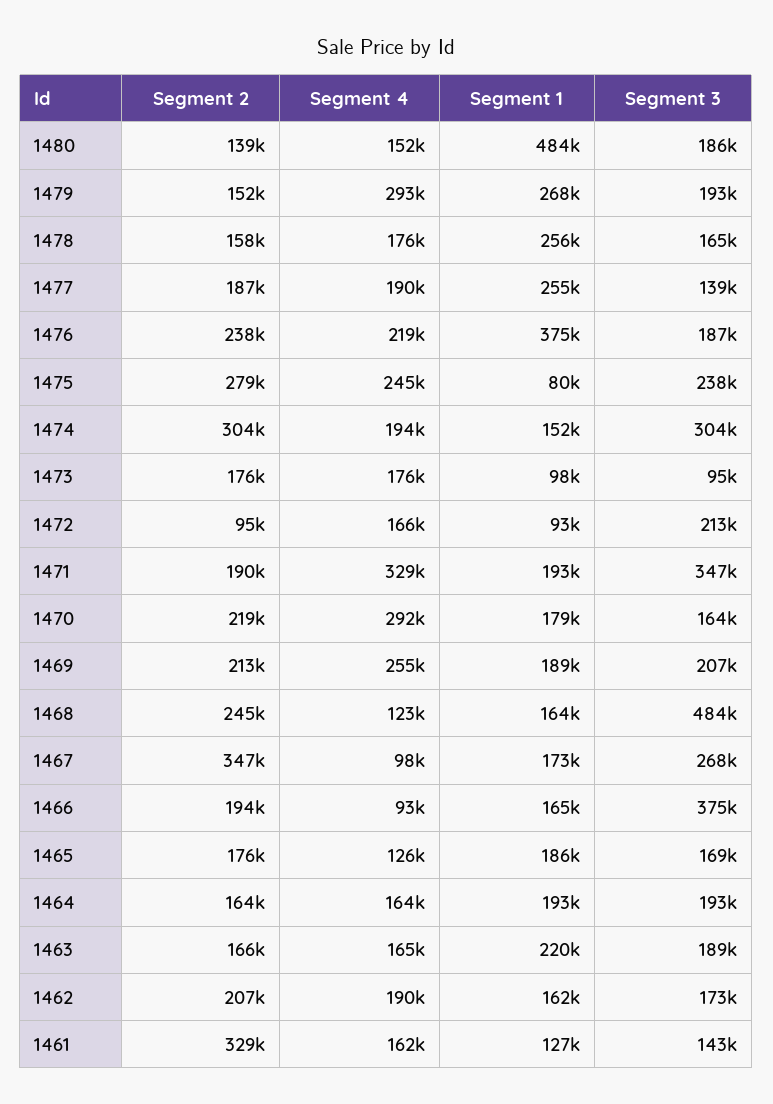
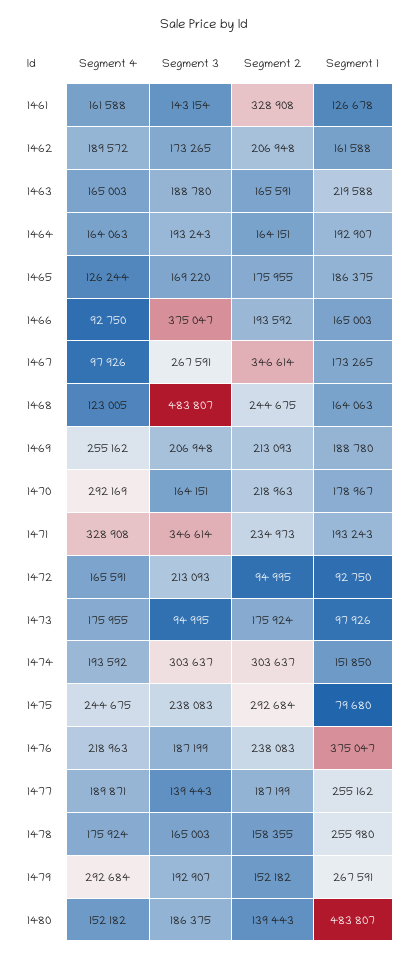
  {
    "Segment 2": {
      "1480": 139443,
      "1479": 152182,
      "1478": 158355,
      "1477": 187199,
      "1476": 238083,
-     "1475": 279000,
+     "1475": 292684,
      "1474": 303637,
      "1473": 175924,
      "1472": 94995,
-     "1471": 190000,
+     "1471": 234973,
      "1470": 218963,
      "1469": 213093,
      "1468": 244675,
      "1467": 346614,
      "1466": 193592,
      "1465": 175955,
      "1464": 164151,
      "1463": 165591,
      "1462": 206948,
      "1461": 328908
    },
    "Segment 4": {
      "1480": 152182,
      "1479": 292684,
      "1478": 175924,
      "1477": 189871,
      "1476": 218963,
      "1475": 244675,
      "1474": 193592,
      "1473": 175955,
      "1472": 165591,
      "1471": 328908,
      "1470": 292169,
      "1469": 255162,
      "1468": 123005,
      "1467": 97926,
      "1466": 92750,
      "1465": 126244,
      "1464": 164063,
      "1463": 165003,
      "1462": 189572,
      "1461": 161588
    },
    "Segment 1": {
      "1480": 483807,
      "1479": 267591,
      "1478": 255980,
      "1477": 255162,
      "1476": 375047,
      "1475": 79680,
      "1474": 151850,
      "1473": 97926,
      "1472": 92750,
      "1471": 193243,
      "1470": 178967,
      "1469": 188780,
      "1468": 164063,
      "1467": 173265,
      "1466": 165003,
      "1465": 186375,
      "1464": 192907,
      "1463": 219588,
      "1462": 161588,
      "1461": 126678
    },
    "Segment 3": {
      "1480": 186375,
      "1479": 192907,
      "1478": 165003,
      "1477": 139443,
      "1476": 187199,
      "1475": 238083,
      "1474": 303637,
      "1473": 94995,
      "1472": 213093,
      "1471": 346614,
      "1470": 164151,
      "1469": 206948,
      "1468": 483807,
      "1467": 267591,
      "1466": 375047,
      "1465": 169220,
      "1464": 193243,
      "1463": 188780,
      "1462": 173265,
      "1461": 143154
    }
  }

